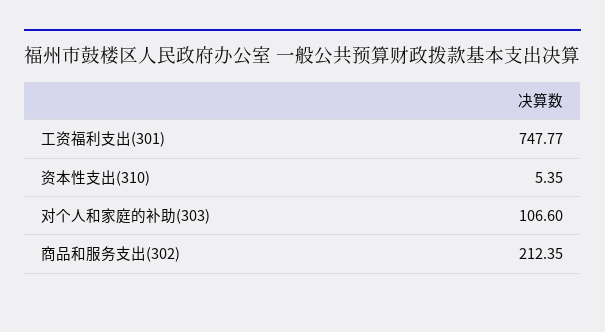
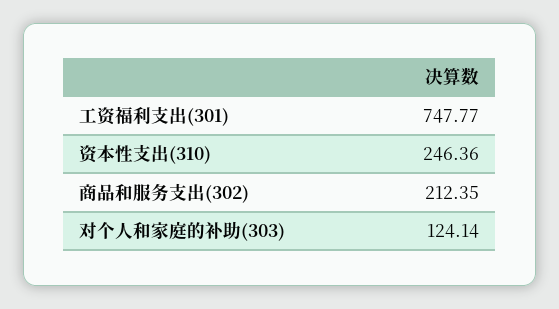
  {
    "工资福利支出(301)": 747.77,
-   "资本性支出(310)": 5.35,
+   "资本性支出(310)": 246.36,
-   "对个人和家庭的补助(303)": 106.6,
+   "对个人和家庭的补助(303)": 124.14,
    "商品和服务支出(302)": 212.35
  }

